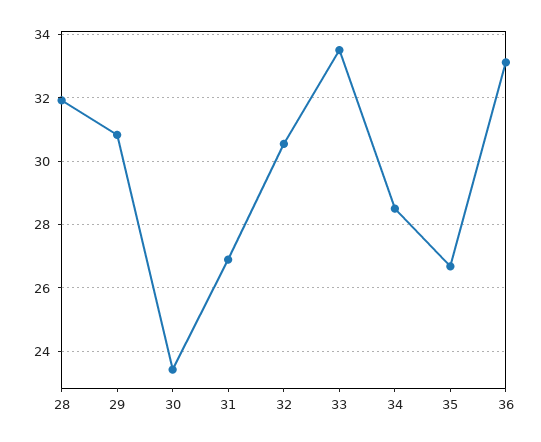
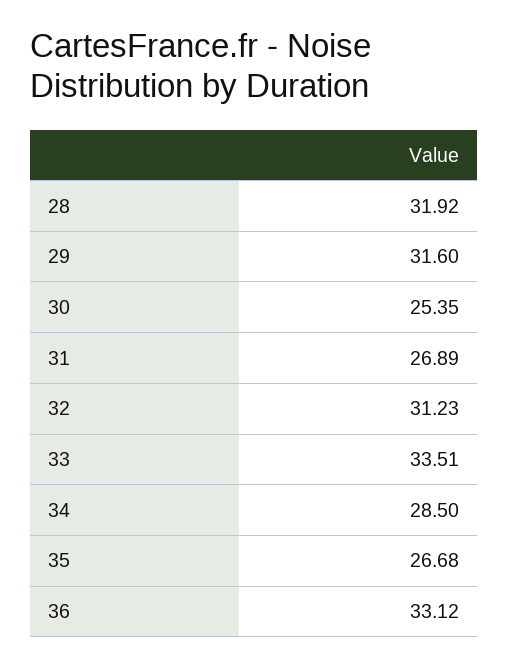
  {
    "28": 31.92,
-   "29": 30.8,
+   "29": 31.6,
-   "30": 23.4,
+   "30": 25.35,
    "31": 26.89,
-   "32": 30.6,
+   "32": 31.23,
    "33": 33.51,
    "34": 28.5,
    "35": 26.68,
    "36": 33.12
  }

